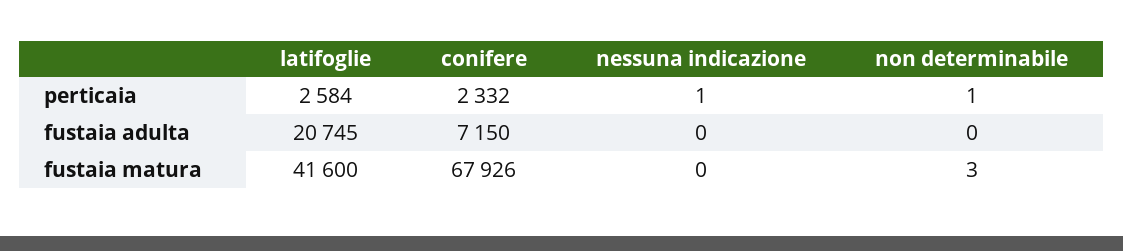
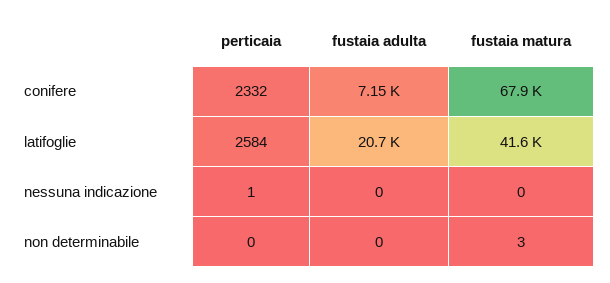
  {
    "latifoglie": {
      "perticaia": 2584,
      "fustaia adulta": 20745,
      "fustaia matura": 41600
    },
    "conifere": {
      "perticaia": 2332,
      "fustaia adulta": 7150,
      "fustaia matura": 67926
    },
    "nessuna indicazione": {
      "perticaia": 1,
      "fustaia adulta": 0,
      "fustaia matura": 0
    },
    "non determinabile": {
-     "perticaia": 1,
+     "perticaia": 0,
      "fustaia adulta": 0,
      "fustaia matura": 3
    }
  }

